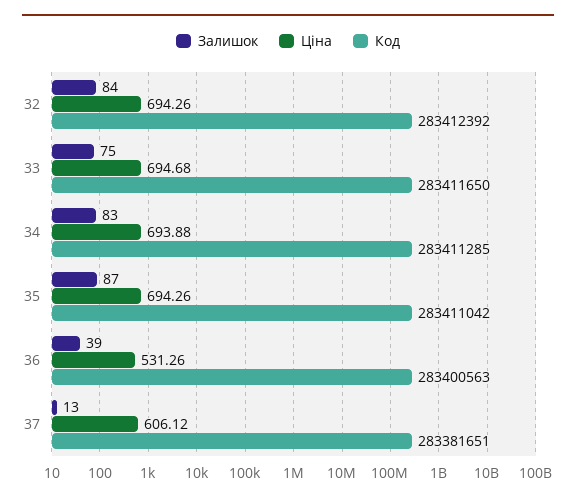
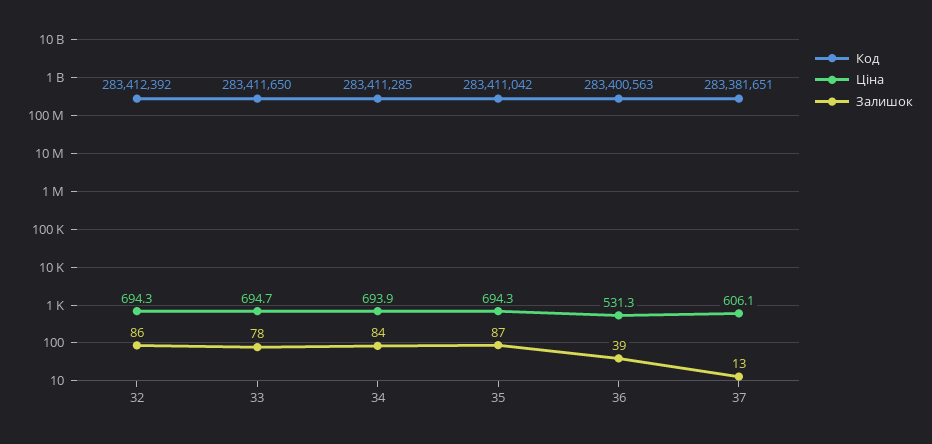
  {
    "Залишок": {
-     "32": 84,
+     "32": 86,
-     "33": 75,
+     "33": 78,
-     "34": 83,
+     "34": 84,
      "35": 87,
      "36": 39,
      "37": 13
    },
    "Ціна": {
      "32": 694.26,
      "33": 694.68,
      "34": 693.88,
      "35": 694.26,
      "36": 531.26,
      "37": 606.12
    },
    "Код": {
      "32": 283412392,
      "33": 283411650,
      "34": 283411285,
      "35": 283411042,
      "36": 283400563,
      "37": 283381651
    }
  }

